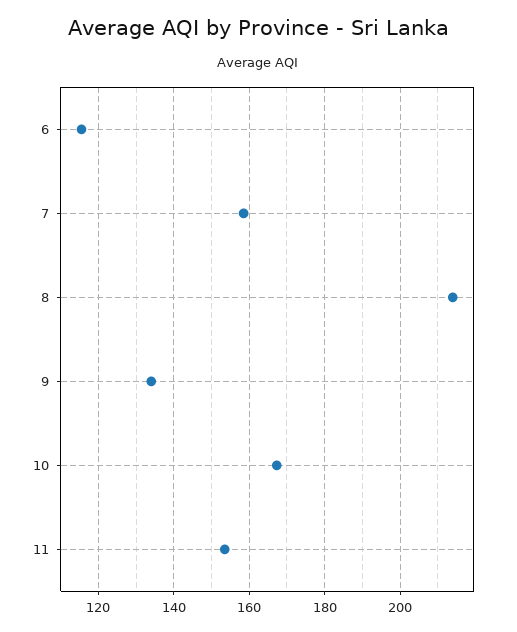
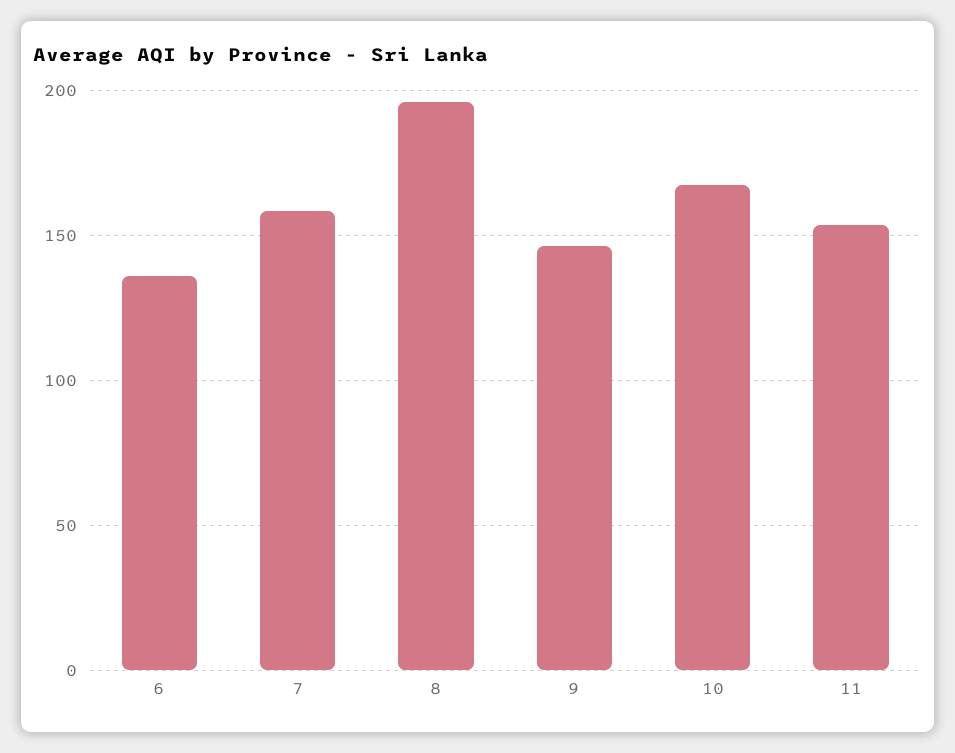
  {
-   "6": 116,
+   "6": 135,
    "7": 158,
-   "8": 214,
+   "8": 195,
-   "9": 134,
+   "9": 145,
    "10": 168,
    "11": 154
  }

